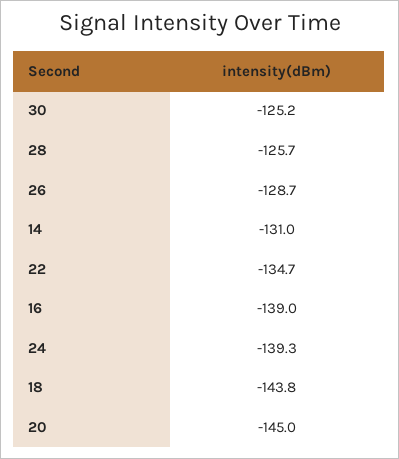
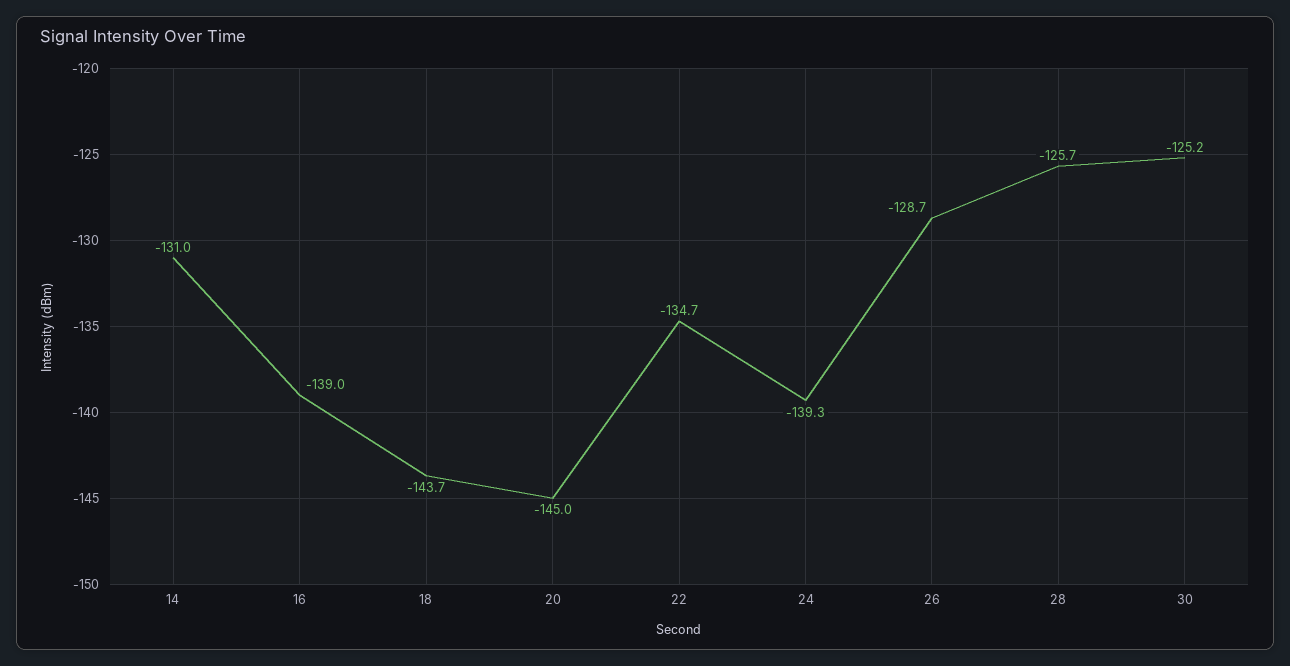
  {
    "30": -125.2,
    "28": -125.7,
    "26": -128.7,
    "14": -131,
    "22": -134.7,
    "16": -139,
    "24": -139.3,
-   "18": -143.8,
+   "18": -143.7,
    "20": -145
  }

